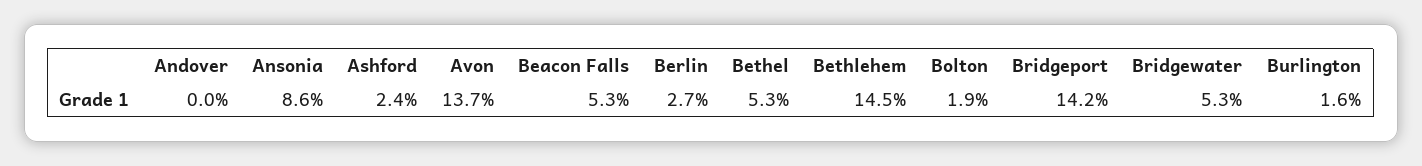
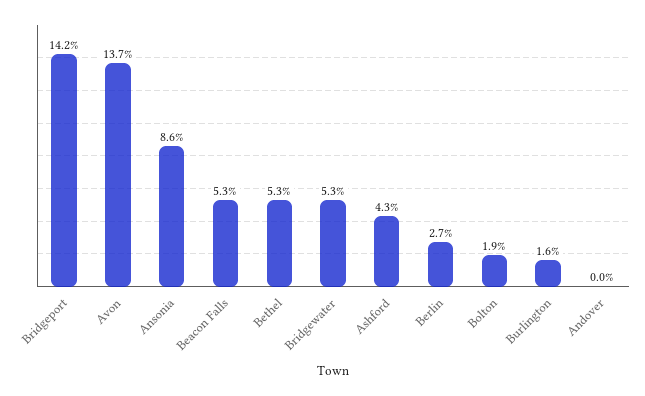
  {
    "Andover": 0,
    "Ansonia": 8.6,
-   "Ashford": 2.4,
+   "Ashford": 4.3,
    "Avon": 13.7,
    "Beacon Falls": 5.3,
    "Berlin": 2.7,
    "Bethel": 5.3,
-   "Bethlehem": 14.5,
    "Bolton": 1.9,
    "Bridgeport": 14.2,
    "Bridgewater": 5.3,
    "Burlington": 1.6
  }

